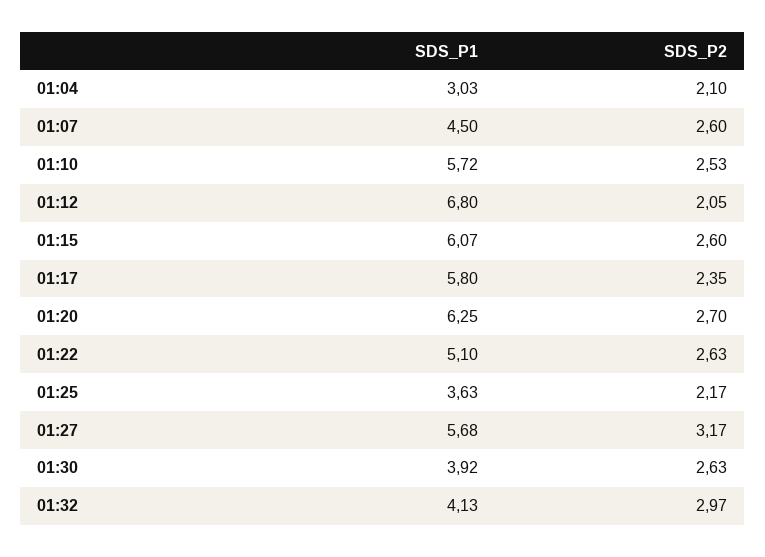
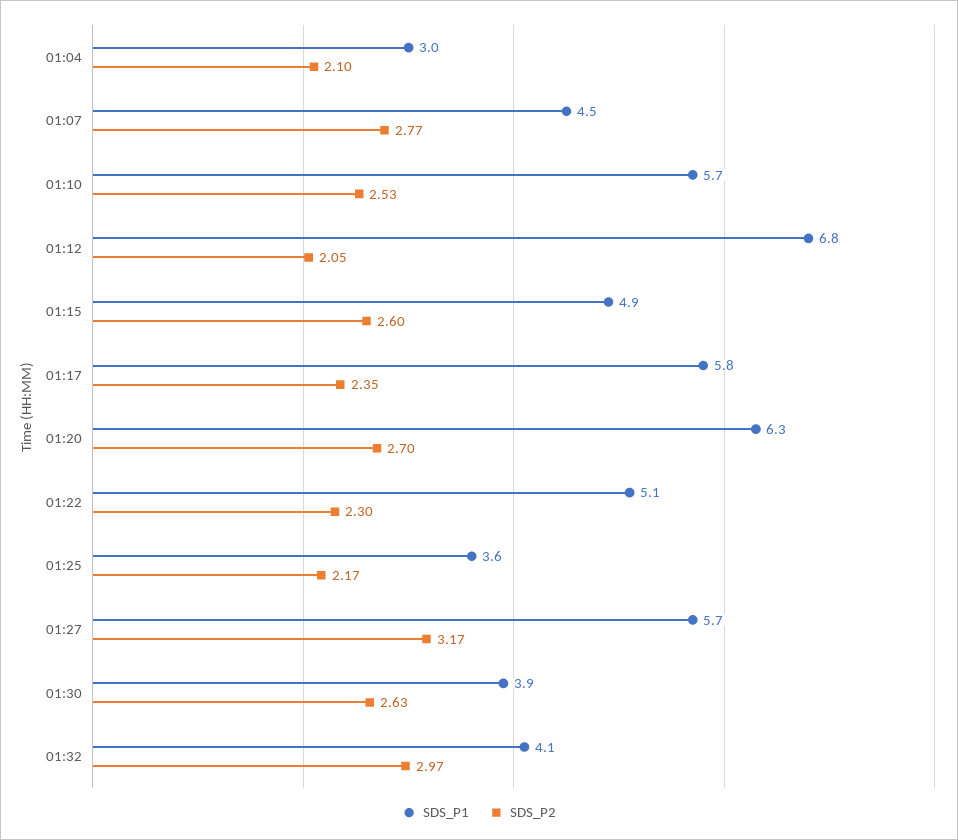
  {
    "SDS_P1": {
      "01:04": 3.03,
      "01:07": 4.5,
      "01:10": 5.72,
      "01:12": 6.8,
-     "01:15": 6.07,
+     "01:15": 4.9,
      "01:17": 5.8,
      "01:20": 6.25,
      "01:22": 5.1,
      "01:25": 3.63,
      "01:27": 5.68,
      "01:30": 3.92,
      "01:32": 4.13
    },
    "SDS_P2": {
      "01:04": 2.1,
-     "01:07": 2.6,
+     "01:07": 2.77,
      "01:10": 2.53,
      "01:12": 2.05,
      "01:15": 2.6,
      "01:17": 2.35,
      "01:20": 2.7,
-     "01:22": 2.63,
+     "01:22": 2.3,
      "01:25": 2.17,
      "01:27": 3.17,
      "01:30": 2.63,
      "01:32": 2.97
    }
  }

